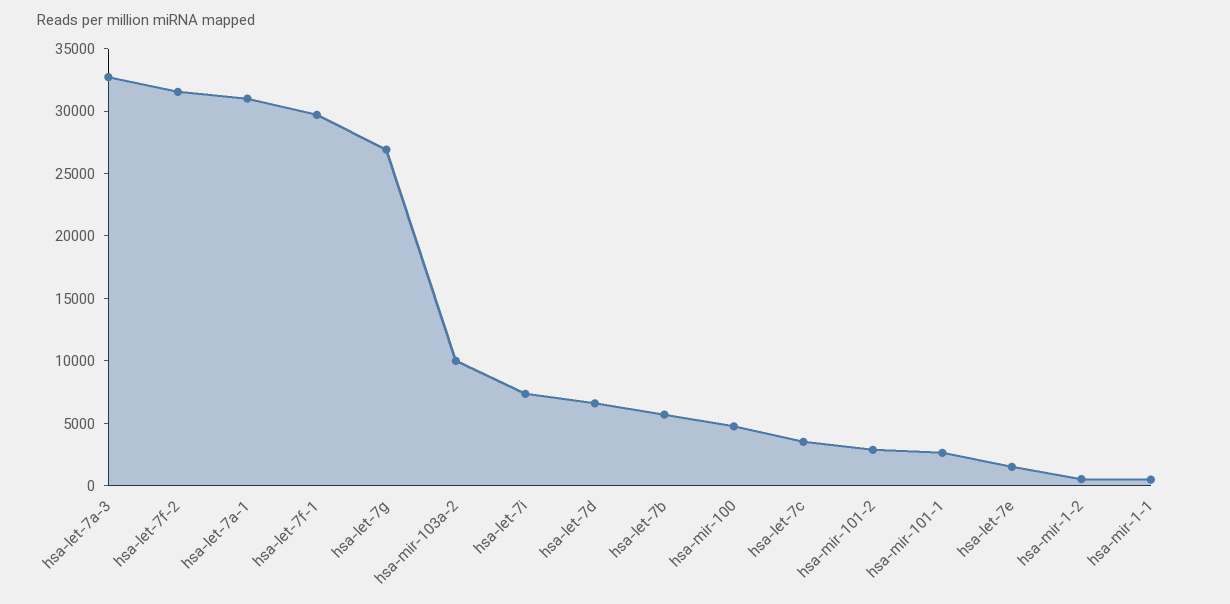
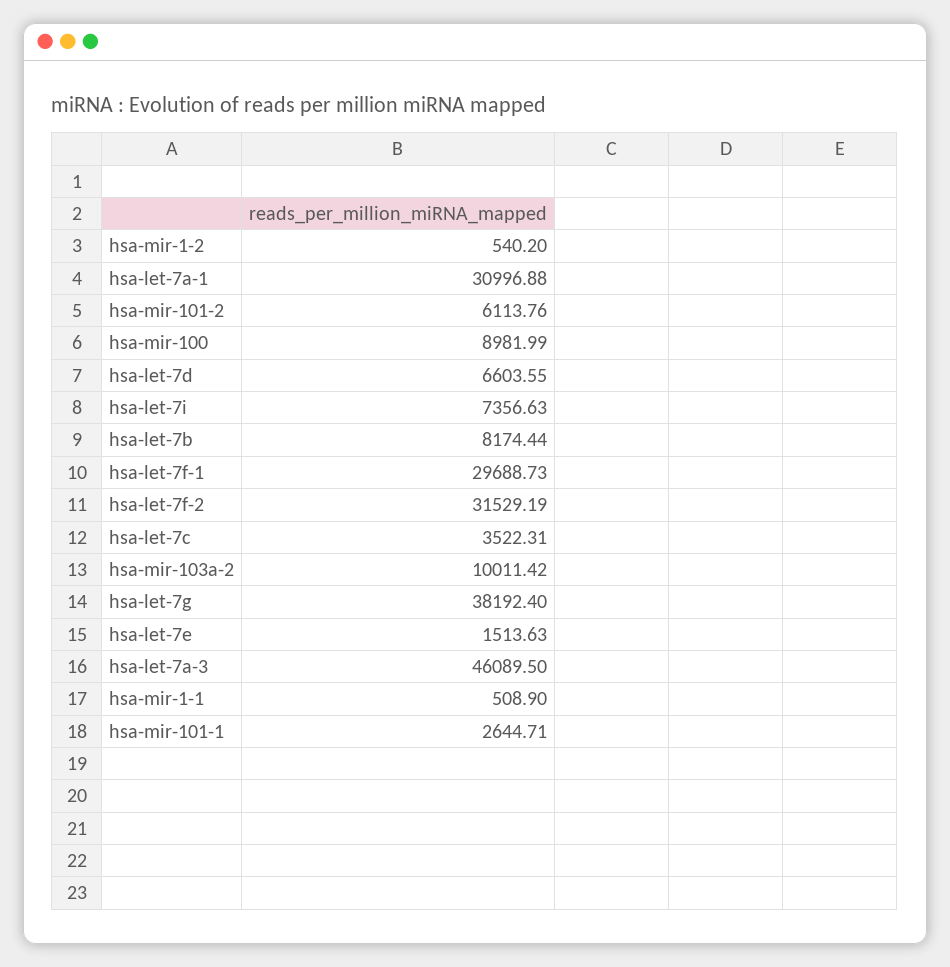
  {
-   "hsa-let-7a-3": 33000,
+   "hsa-let-7a-3": 46089.5,
    "hsa-let-7f-2": 31529.19,
    "hsa-let-7a-1": 30996.88,
    "hsa-let-7f-1": 29688.73,
-   "hsa-let-7g": 27000,
+   "hsa-let-7g": 38192.4,
    "hsa-mir-103a-2": 10011.42,
    "hsa-let-7i": 7356.63,
    "hsa-let-7d": 6603.55,
-   "hsa-let-7b": 6000,
+   "hsa-let-7b": 8174.44,
-   "hsa-mir-100": 5000,
+   "hsa-mir-100": 8981.99,
    "hsa-let-7c": 3522.31,
-   "hsa-mir-101-2": 3000,
+   "hsa-mir-101-2": 6113.76,
    "hsa-mir-101-1": 2644.71,
    "hsa-let-7e": 1513.63,
    "hsa-mir-1-2": 540.2,
    "hsa-mir-1-1": 508.9
  }

